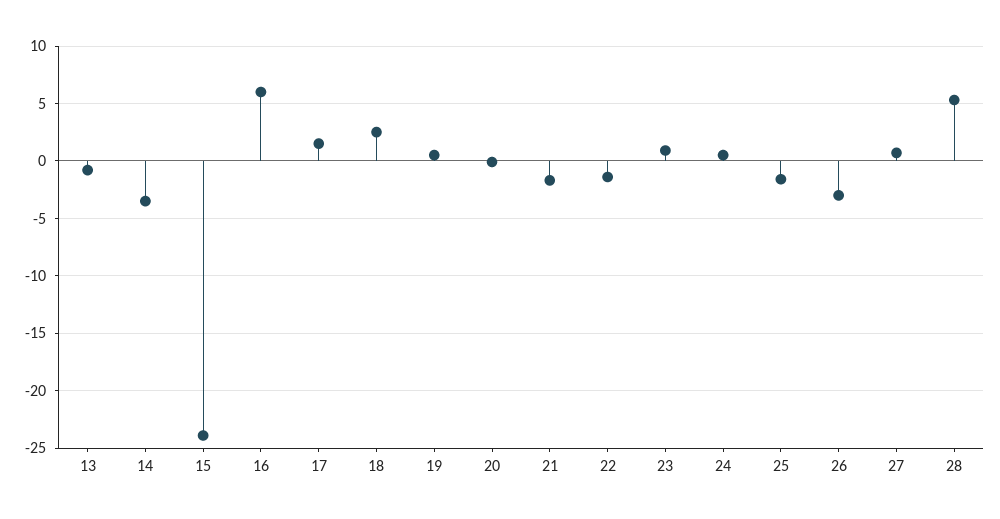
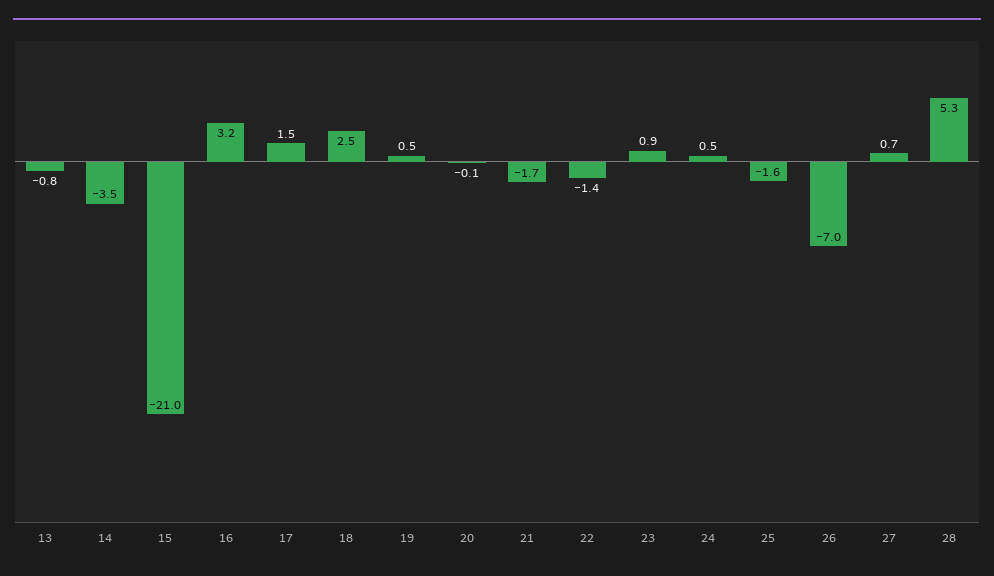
  {
    "13": -0.8,
    "14": -3.5,
-   "15": -24,
+   "15": -21,
-   "16": 6,
+   "16": 3.2,
    "17": 1.5,
    "18": 2.5,
    "19": 0.5,
    "20": -0.1,
    "21": -1.7,
    "22": -1.4,
    "23": 0.9,
    "24": 0.5,
    "25": -1.6,
-   "26": -3,
+   "26": -7,
    "27": 0.7,
    "28": 5.3
  }

